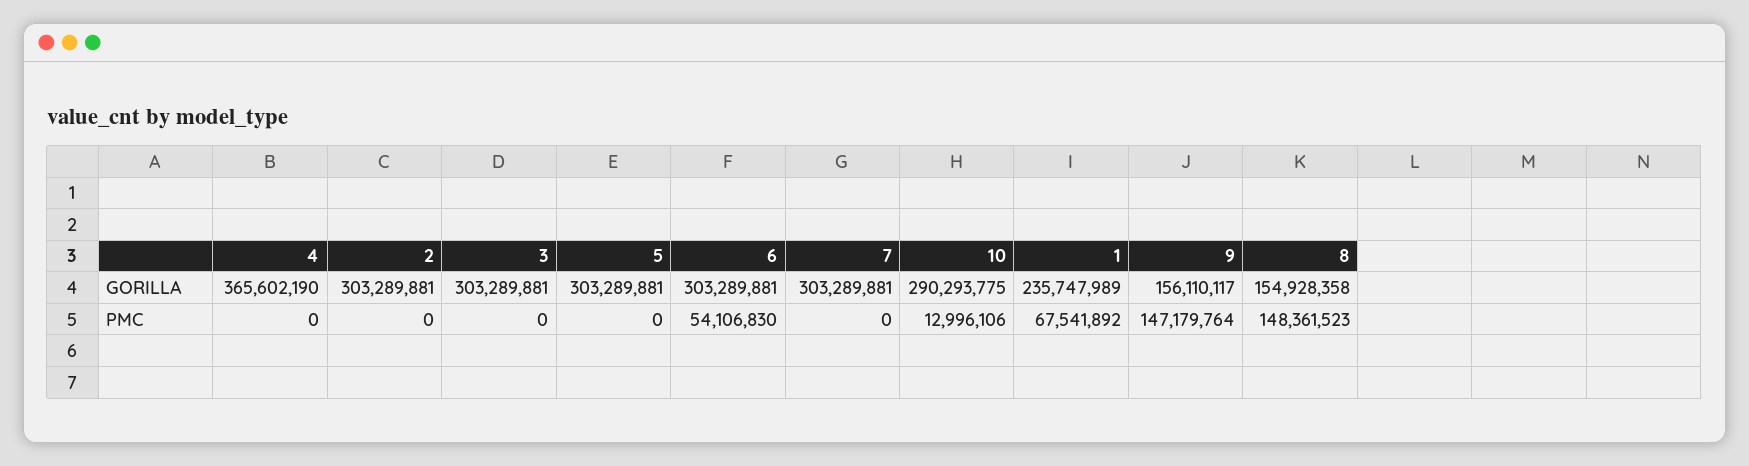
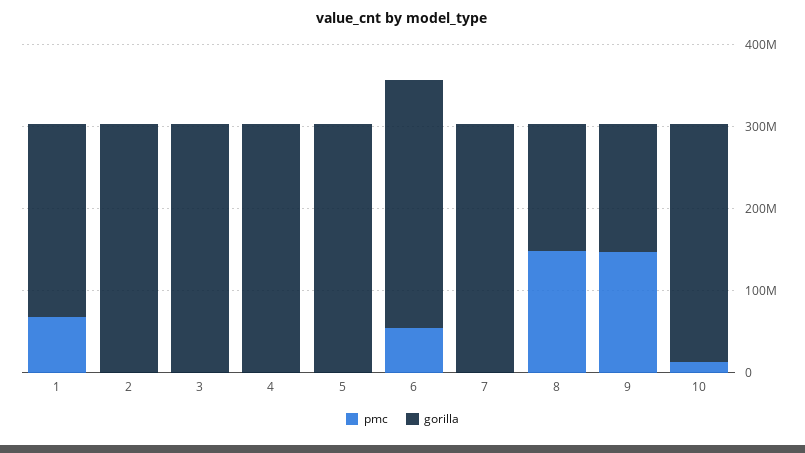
  {
    "GORILLA": {
-     "4": 365602190,
+     "4": 300000000,
      "2": 303289881,
      "3": 303289881,
      "5": 303289881,
      "6": 303289881,
      "7": 303289881,
      "10": 290293775,
      "1": 235747989,
      "9": 156110117,
      "8": 154928358
    },
    "PMC": {
      "4": 0,
      "2": 0,
      "3": 0,
      "5": 0,
      "6": 54106830,
      "7": 0,
      "10": 12996106,
      "1": 67541892,
      "9": 147179764,
      "8": 148361523
    }
  }

